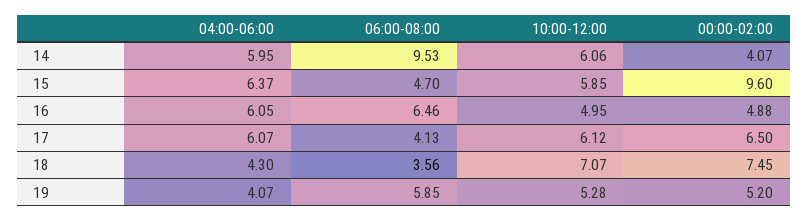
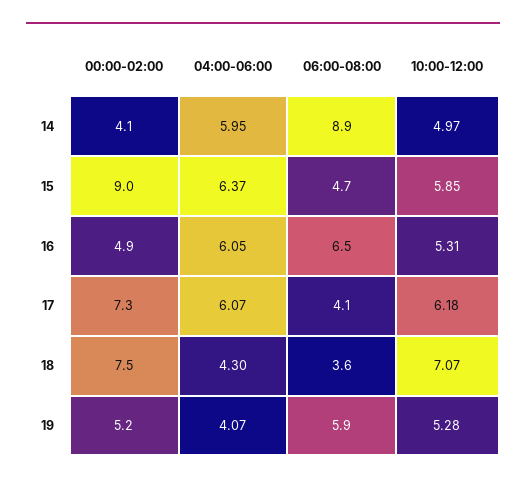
  {
    "04:00-06:00": {
      "14": 5.95,
      "15": 6.37,
      "16": 6.05,
      "17": 6.07,
      "18": 4.3,
      "19": 4.07
    },
    "06:00-08:00": {
-     "14": 9.53,
+     "14": 8.9,
      "15": 4.7,
      "16": 6.46,
      "17": 4.13,
      "18": 3.56,
      "19": 5.85
    },
    "10:00-12:00": {
-     "14": 6.06,
+     "14": 4.97,
      "15": 5.85,
-     "16": 4.95,
+     "16": 5.31,
-     "17": 6.12,
+     "17": 6.18,
      "18": 7.07,
      "19": 5.28
    },
    "00:00-02:00": {
      "14": 4.07,
-     "15": 9.6,
+     "15": 9,
      "16": 4.88,
-     "17": 6.5,
+     "17": 7.3,
      "18": 7.45,
      "19": 5.2
    }
  }

